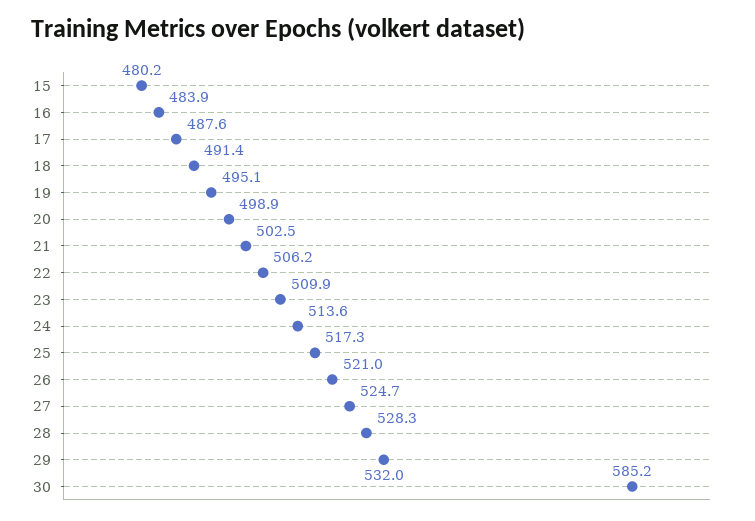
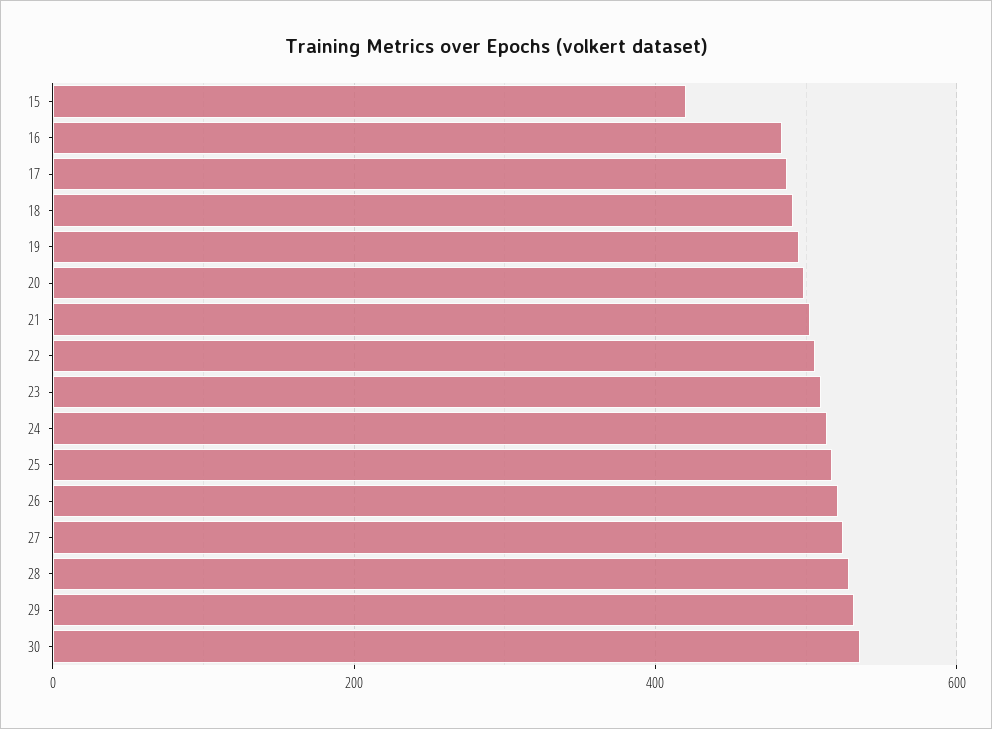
  {
-   "15": 480.2,
+   "15": 420,
    "16": 483.9,
    "17": 487.6,
    "18": 491.4,
    "19": 495.1,
    "20": 498.9,
    "21": 502.5,
    "22": 506.2,
    "23": 509.9,
    "24": 513.6,
    "25": 517.3,
    "26": 521,
    "27": 524.7,
    "28": 528.3,
    "29": 532,
-   "30": 585.2
+   "30": 540
  }

